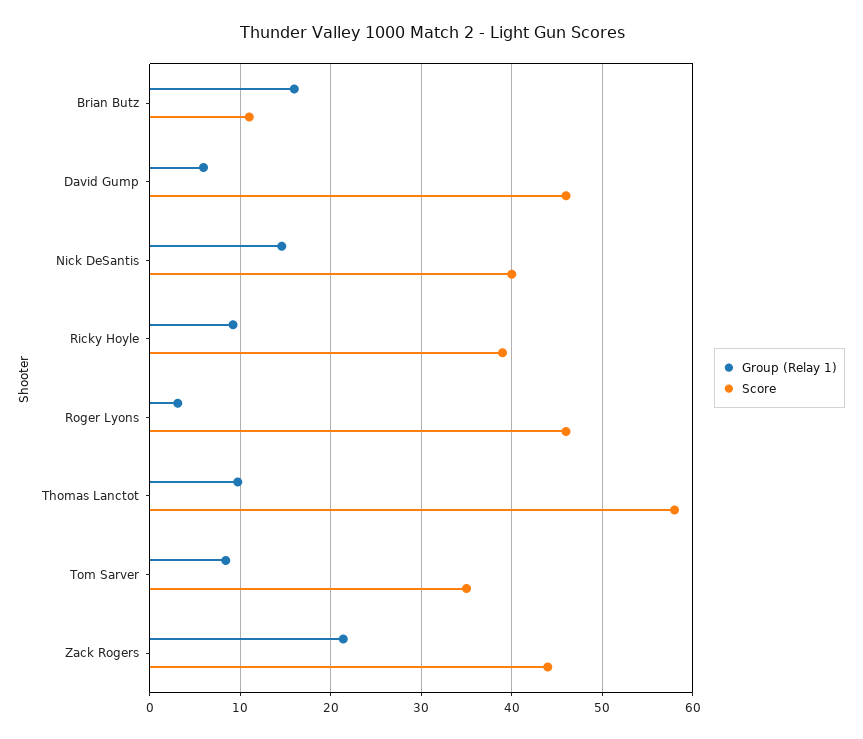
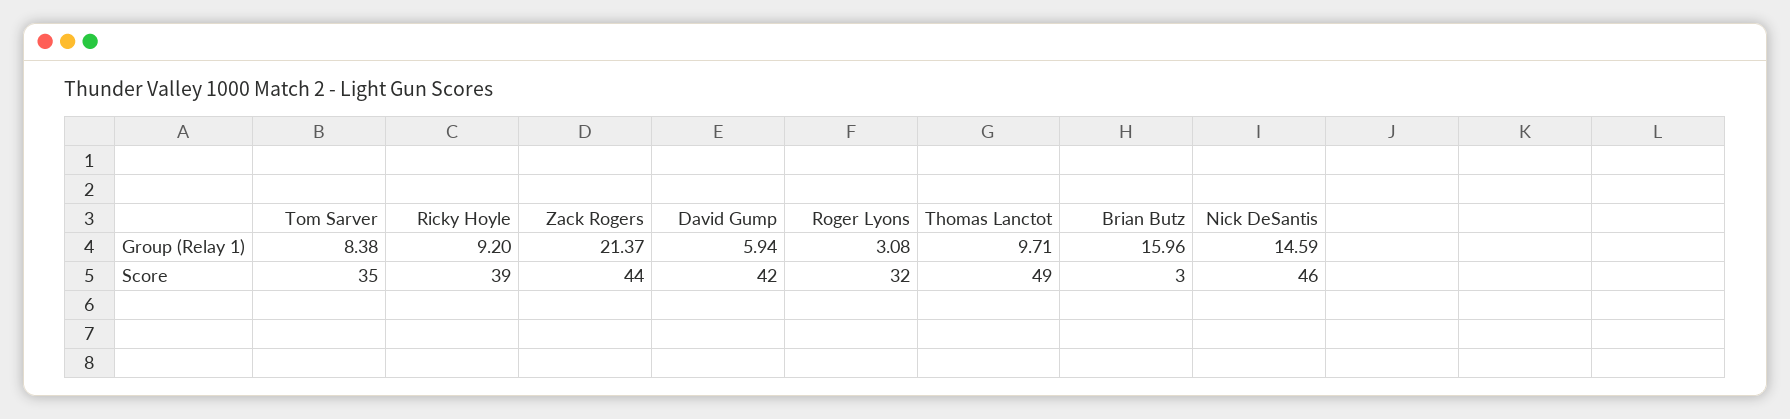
  {
    "Group (Relay 1)": {
      "Brian Butz": 15.96,
      "David Gump": 5.94,
      "Nick DeSantis": 14.59,
      "Ricky Hoyle": 9.2,
      "Roger Lyons": 3.08,
      "Thomas Lanctot": 9.71,
      "Tom Sarver": 8.38,
      "Zack Rogers": 21.37
    },
    "Score": {
-     "Brian Butz": 11,
+     "Brian Butz": 3,
-     "David Gump": 46,
+     "David Gump": 42,
-     "Nick DeSantis": 40,
+     "Nick DeSantis": 46,
      "Ricky Hoyle": 39,
-     "Roger Lyons": 46,
+     "Roger Lyons": 32,
-     "Thomas Lanctot": 58,
+     "Thomas Lanctot": 49,
      "Tom Sarver": 35,
      "Zack Rogers": 44
    }
  }

